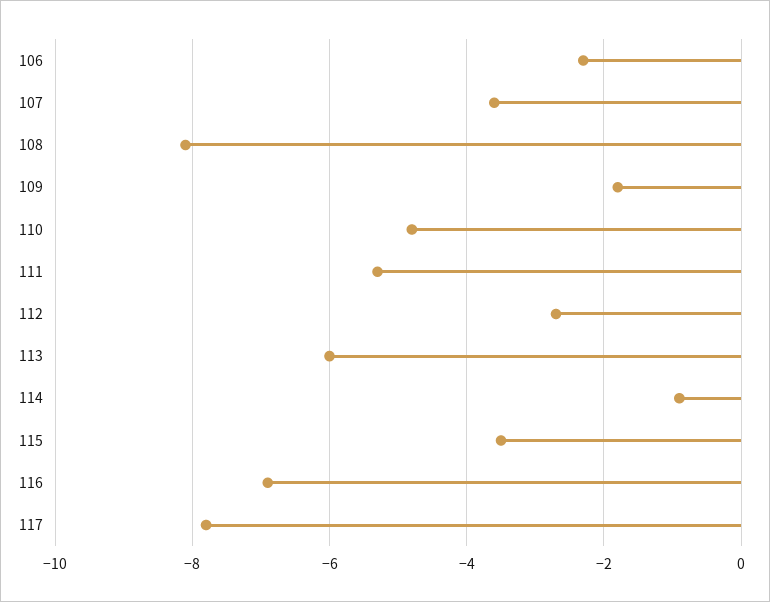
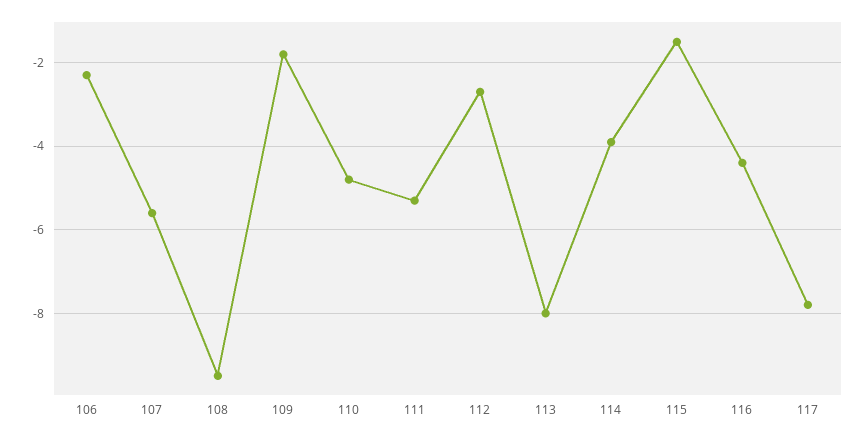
  {
    "106": -2.5,
-   "107": -3.5,
+   "107": -5.5,
-   "108": -8,
+   "108": -9.5,
    "109": -2,
    "110": -5,
    "111": -5.5,
    "112": -2.5,
-   "113": -6,
+   "113": -8,
-   "114": -1,
+   "114": -4,
-   "115": -3.5,
+   "115": -1.5,
-   "116": -7,
+   "116": -4.5,
    "117": -8
  }

